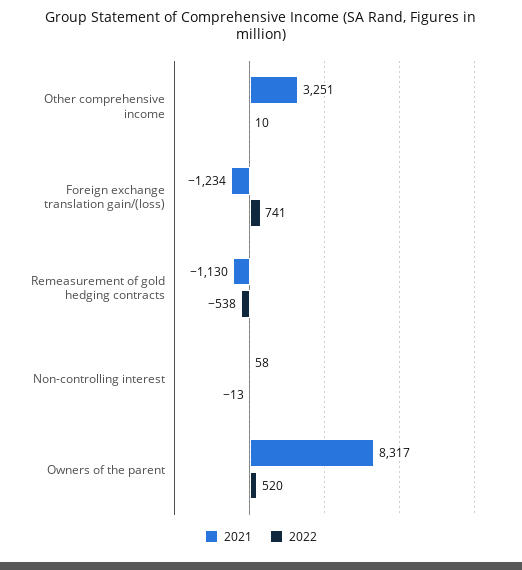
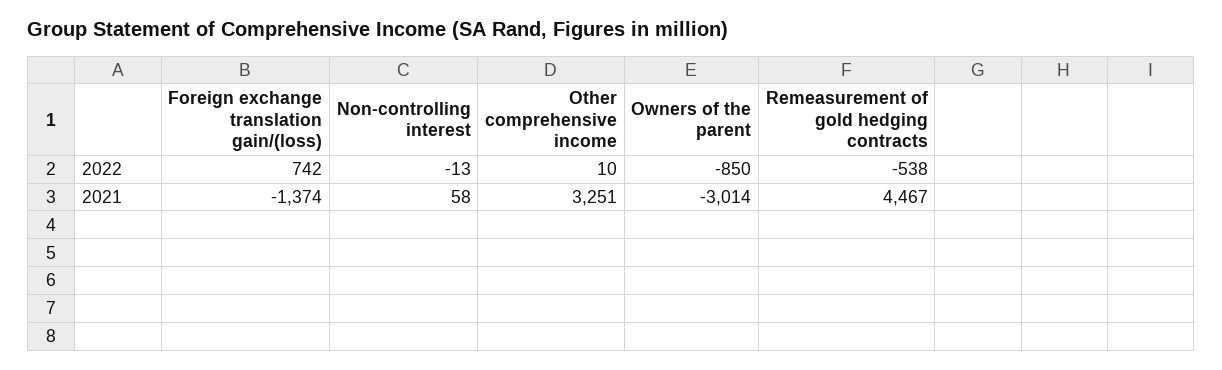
  {
    "2021": {
      "Other comprehensive income": 3251,
-     "Foreign exchange translation gain/(loss)": -1234,
+     "Foreign exchange translation gain/(loss)": -1374,
-     "Remeasurement of gold hedging contracts": -1130,
+     "Remeasurement of gold hedging contracts": 4467,
      "Non-controlling interest": 58,
-     "Owners of the parent": 8317
+     "Owners of the parent": -3014
    },
    "2022": {
      "Other comprehensive income": 10,
-     "Foreign exchange translation gain/(loss)": 741,
+     "Foreign exchange translation gain/(loss)": 742,
      "Remeasurement of gold hedging contracts": -538,
      "Non-controlling interest": -13,
-     "Owners of the parent": 520
+     "Owners of the parent": -850
    }
  }

